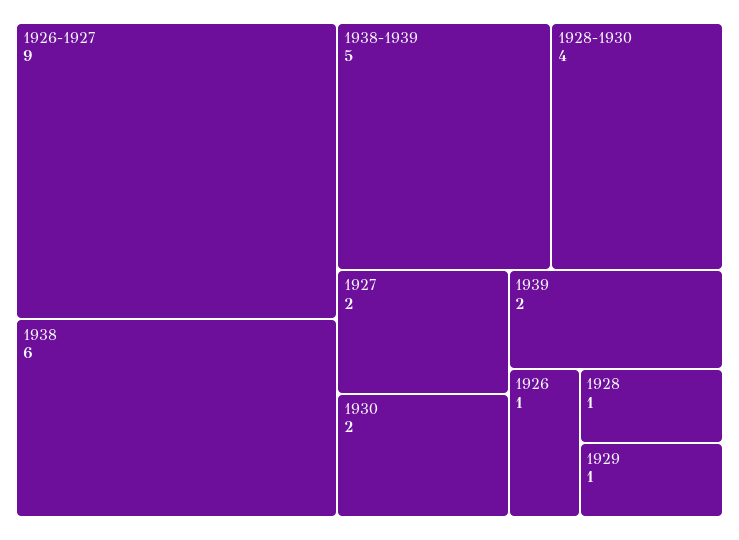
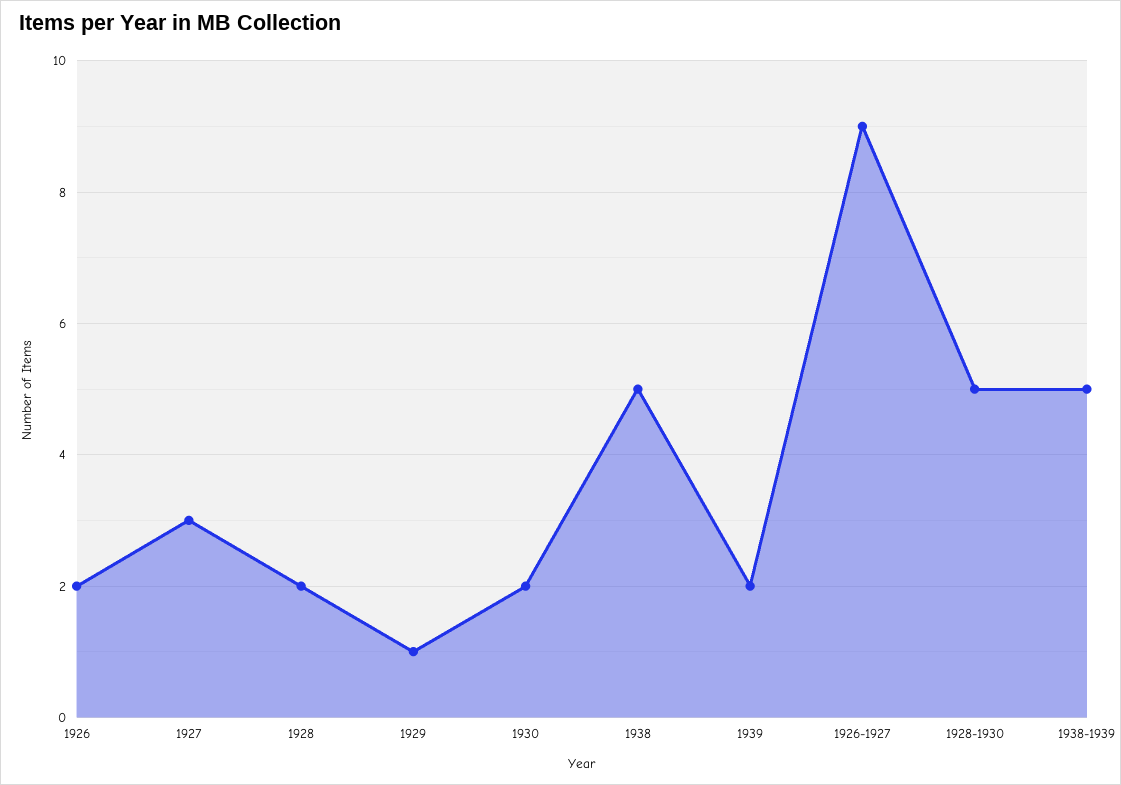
  {
    "1926-1927": 9,
-   "1938": 6,
+   "1938": 5,
    "1938-1939": 5,
-   "1928-1930": 4,
+   "1928-1930": 5,
-   "1927": 2,
+   "1927": 3,
    "1930": 2,
    "1939": 2,
-   "1926": 1,
+   "1926": 2,
-   "1928": 1,
+   "1928": 2,
    "1929": 1
  }

